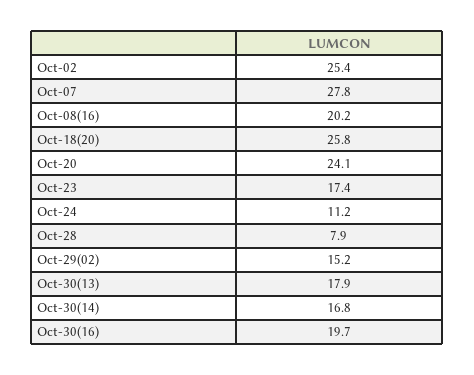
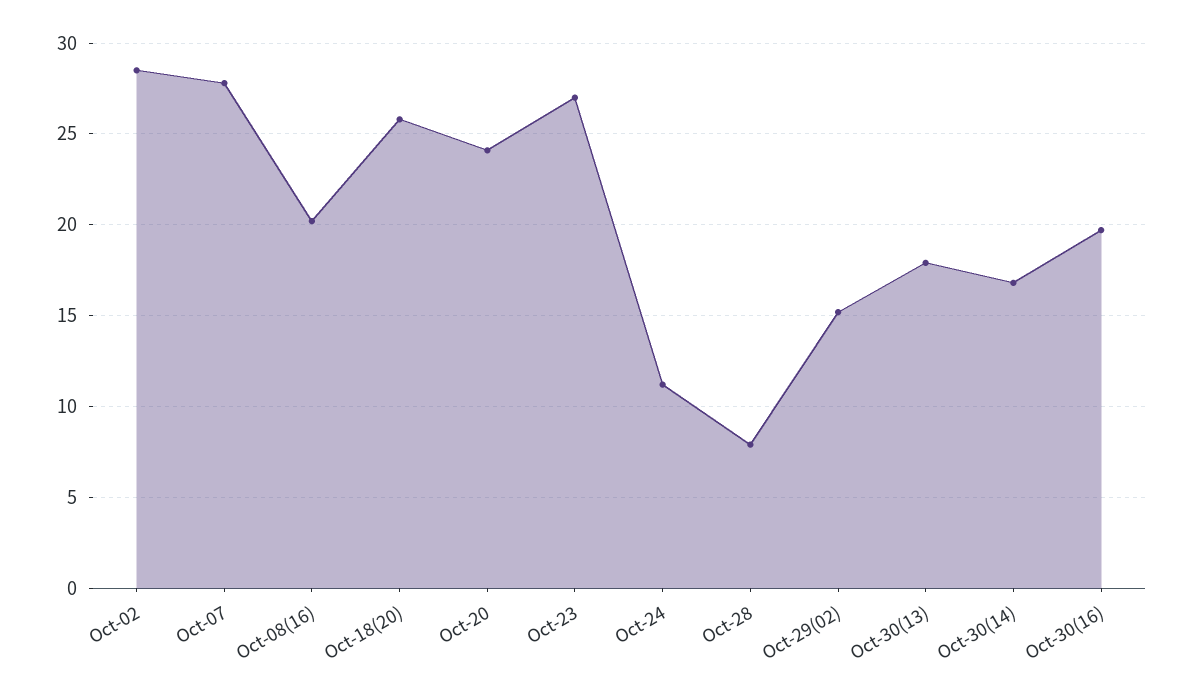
  {
-   "Oct-02": 25.4,
+   "Oct-02": 28.5,
    "Oct-07": 27.8,
    "Oct-08(16)": 20.2,
    "Oct-18(20)": 25.8,
    "Oct-20": 24.1,
-   "Oct-23": 17.4,
+   "Oct-23": 27,
    "Oct-24": 11.2,
    "Oct-28": 7.9,
    "Oct-29(02)": 15.2,
    "Oct-30(13)": 17.9,
    "Oct-30(14)": 16.8,
    "Oct-30(16)": 19.7
  }

